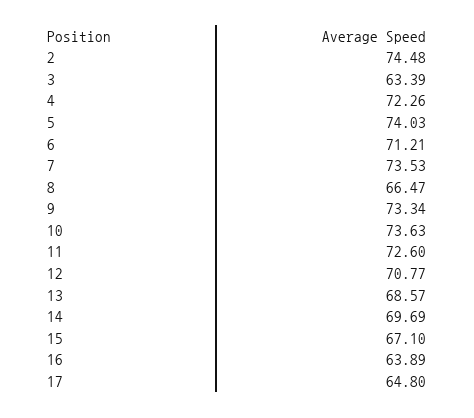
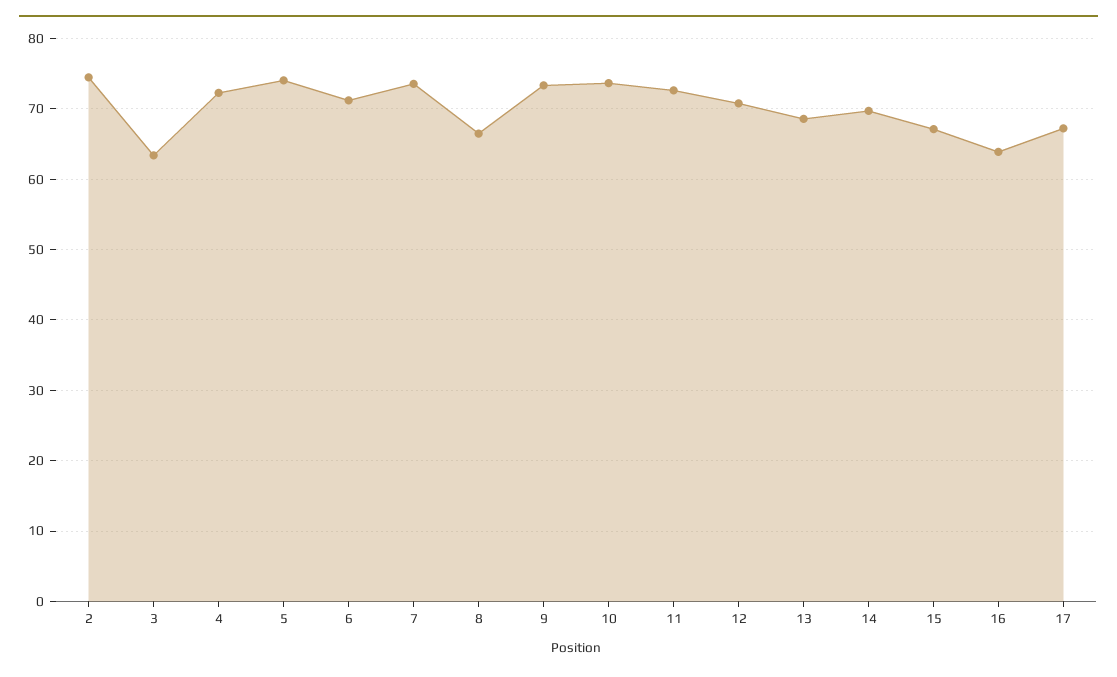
  {
    "2": 74.48,
    "3": 63.39,
    "4": 72.26,
    "5": 74.03,
    "6": 71.21,
    "7": 73.53,
    "8": 66.47,
    "9": 73.34,
    "10": 73.63,
    "11": 72.6,
    "12": 70.77,
    "13": 68.57,
    "14": 69.69,
    "15": 67.1,
    "16": 63.89,
-   "17": 64.8
+   "17": 67
  }

